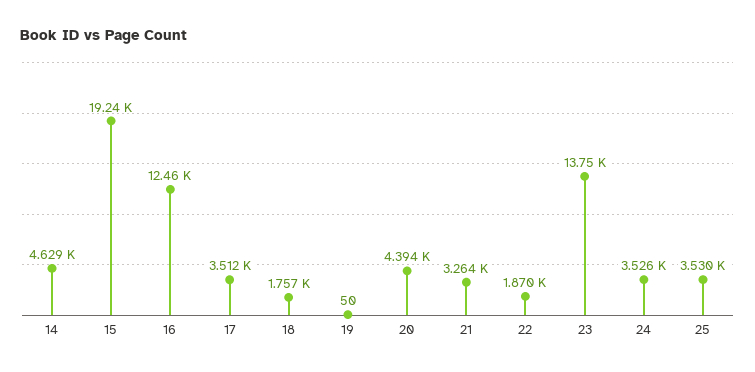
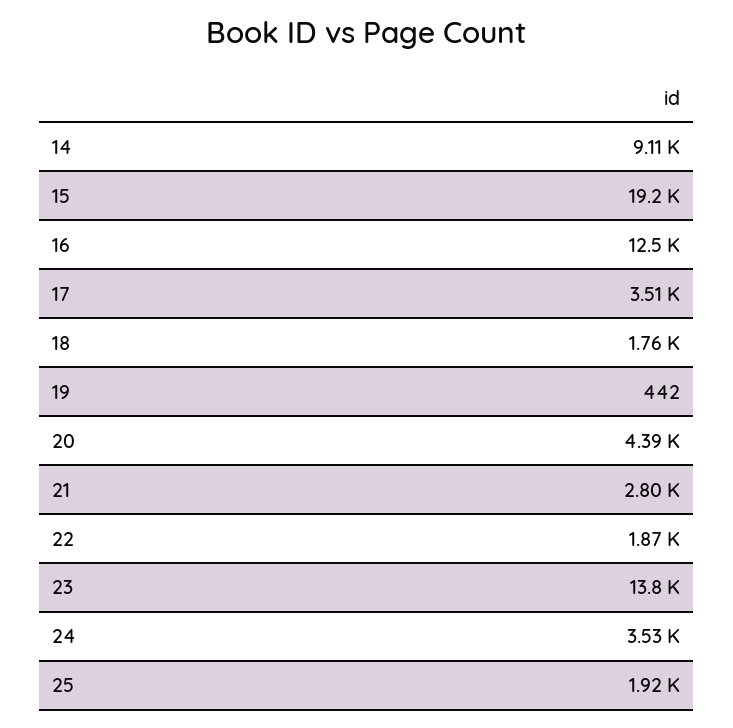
  {
-   "14": 4629,
+   "14": 9110,
    "15": 19240,
    "16": 12460,
    "17": 3512,
    "18": 1757,
-   "19": 50,
+   "19": 442,
    "20": 4394,
-   "21": 3264,
+   "21": 2800,
    "22": 1870,
    "23": 13750,
    "24": 3526,
-   "25": 3530
+   "25": 1920
  }

